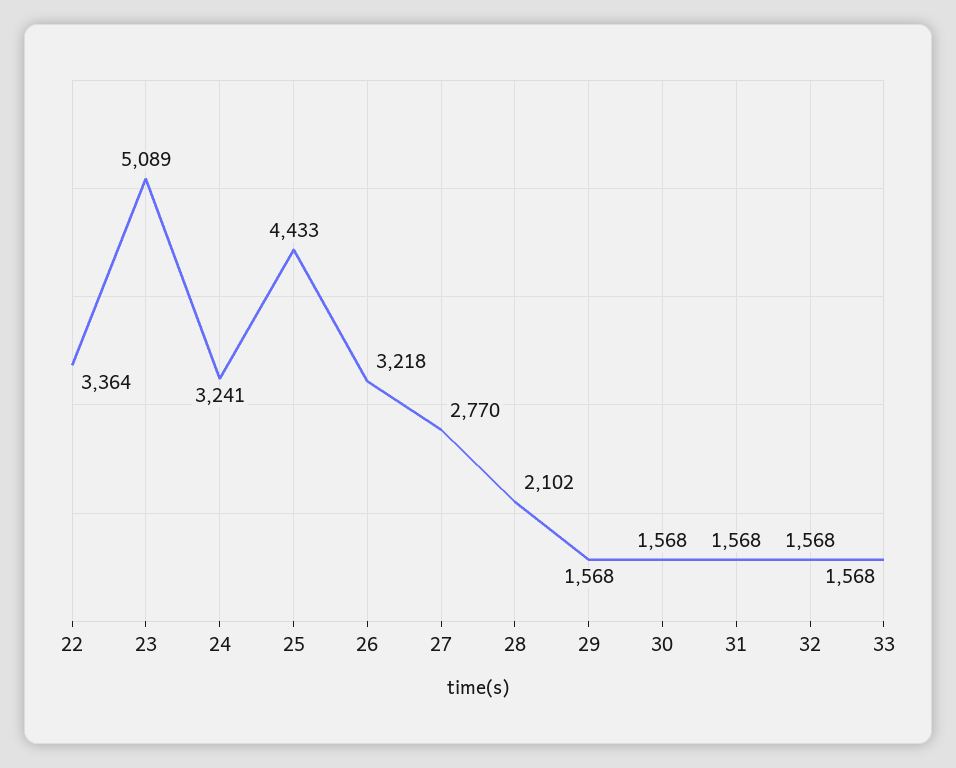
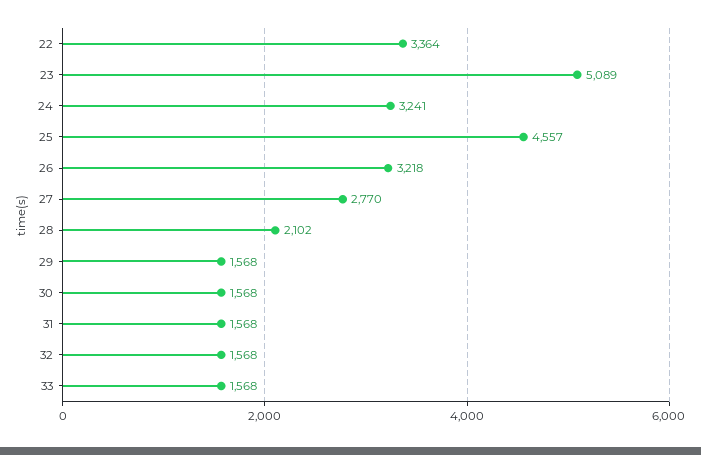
  {
    "22": 3364,
    "23": 5089,
    "24": 3241,
-   "25": 4433,
+   "25": 4557,
    "26": 3218,
    "27": 2770,
    "28": 2102,
    "29": 1568,
    "30": 1568,
    "31": 1568,
    "32": 1568,
    "33": 1568
  }

